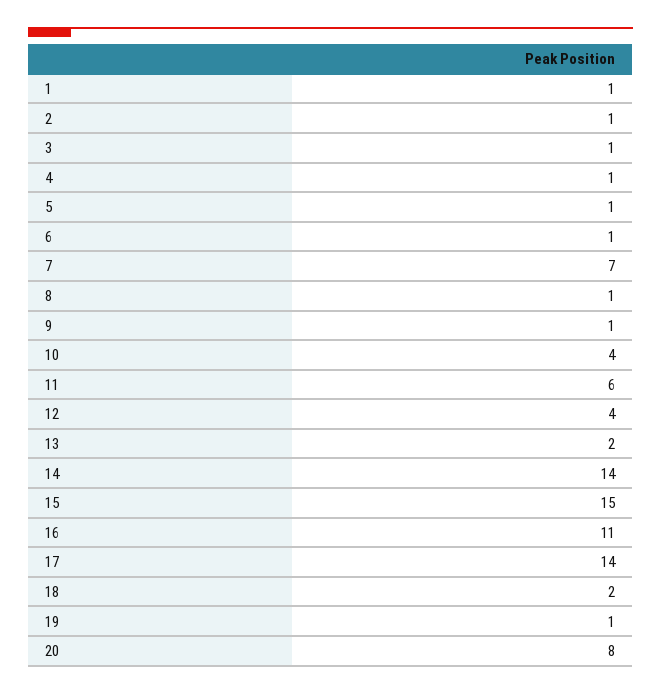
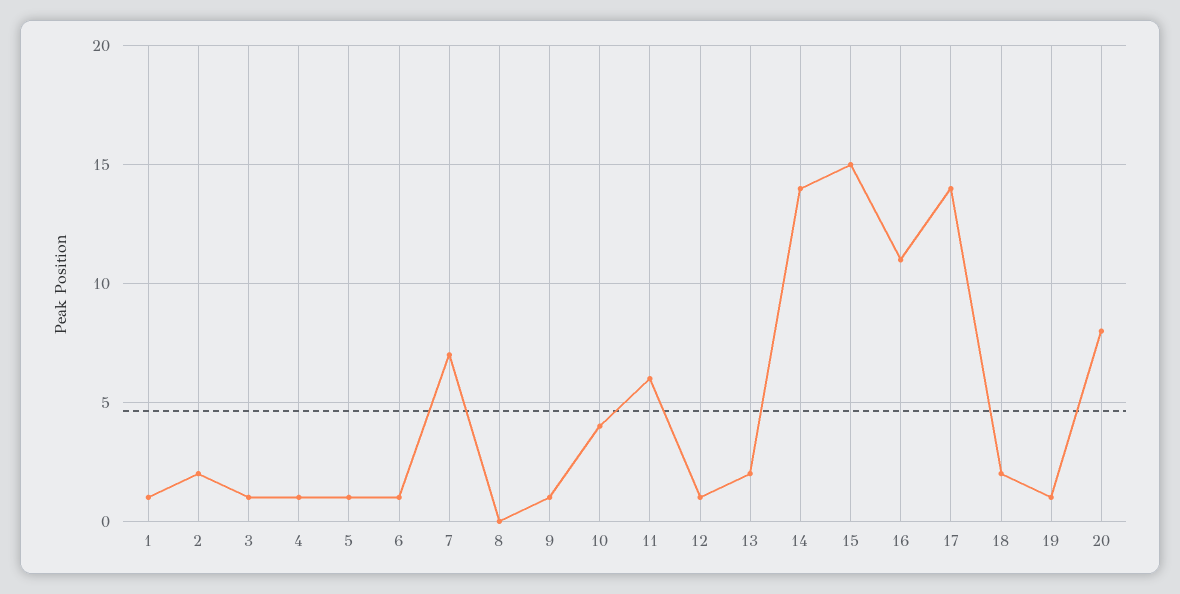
  {
    "1": 1,
-   "2": 1,
+   "2": 2,
    "3": 1,
    "4": 1,
    "5": 1,
    "6": 1,
    "7": 7,
-   "8": 1,
+   "8": 0,
    "9": 1,
    "10": 4,
    "11": 6,
-   "12": 4,
+   "12": 1,
    "13": 2,
    "14": 14,
    "15": 15,
    "16": 11,
    "17": 14,
    "18": 2,
    "19": 1,
    "20": 8
  }

